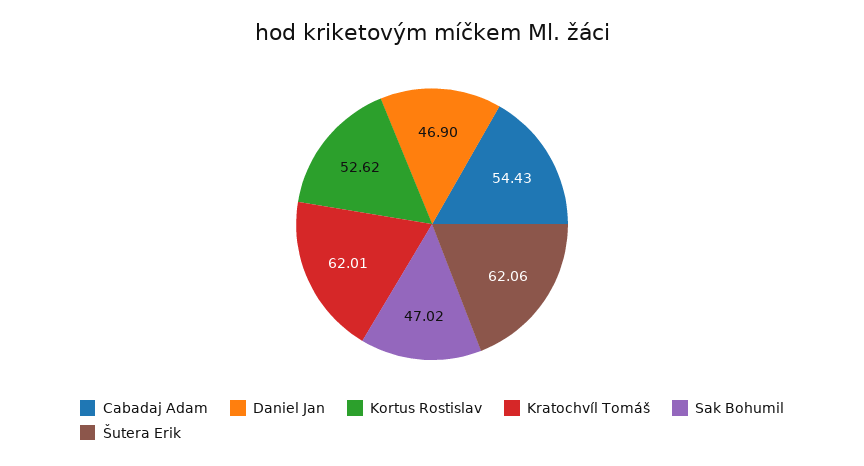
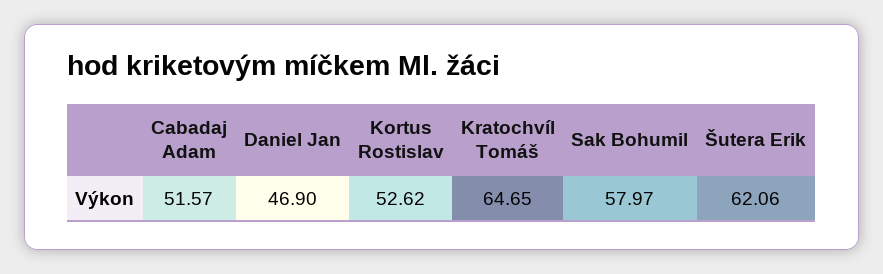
  {
-   "Cabadaj Adam": 54.43,
+   "Cabadaj Adam": 51.57,
    "Daniel Jan": 46.9,
    "Kortus Rostislav": 52.62,
-   "Kratochvíl Tomáš": 62.01,
+   "Kratochvíl Tomáš": 64.65,
-   "Sak Bohumil": 47.02,
+   "Sak Bohumil": 57.97,
    "Šutera Erik": 62.06
  }

